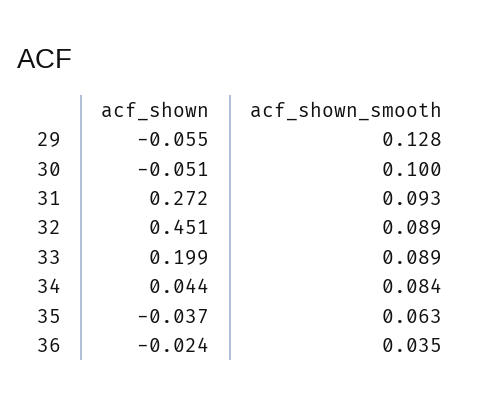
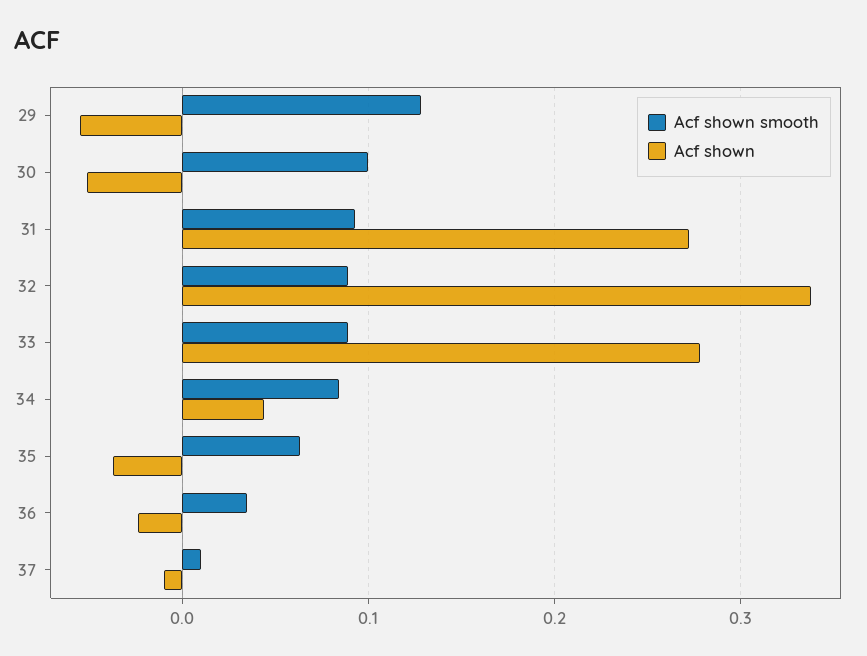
  {
    "acf_shown": {
      "29": -0.055,
      "30": -0.051,
      "31": 0.272,
-     "32": 0.451,
+     "32": 0.34,
-     "33": 0.199,
+     "33": 0.28,
      "34": 0.044,
      "35": -0.037,
-     "36": -0.024
+     "36": -0.024,
+     "37": -0.01
    },
    "acf_shown_smooth": {
      "29": 0.128,
      "30": 0.1,
      "31": 0.093,
      "32": 0.089,
      "33": 0.089,
      "34": 0.084,
      "35": 0.063,
-     "36": 0.035
+     "36": 0.035,
+     "37": 0.01
    }
  }

